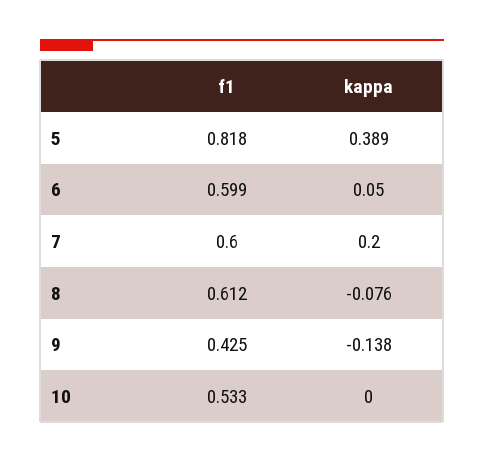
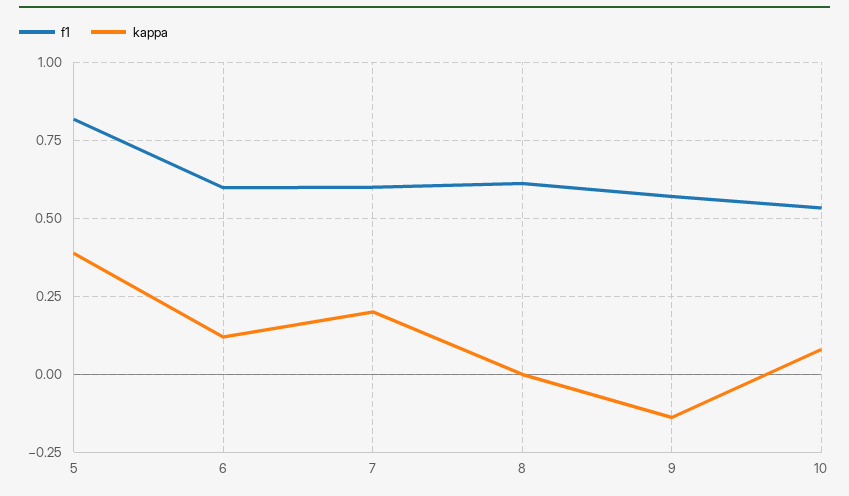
  {
    "f1": {
      "5": 0.818,
      "6": 0.599,
      "7": 0.6,
      "8": 0.612,
-     "9": 0.425,
+     "9": 0.575,
      "10": 0.533
    },
    "kappa": {
      "5": 0.389,
-     "6": 0.05,
+     "6": 0.125,
      "7": 0.2,
-     "8": -0.076,
+     "8": 0,
      "9": -0.138,
-     "10": 0
+     "10": 0.075
    }
  }

